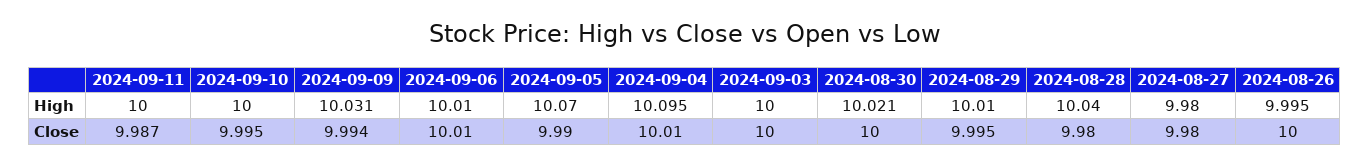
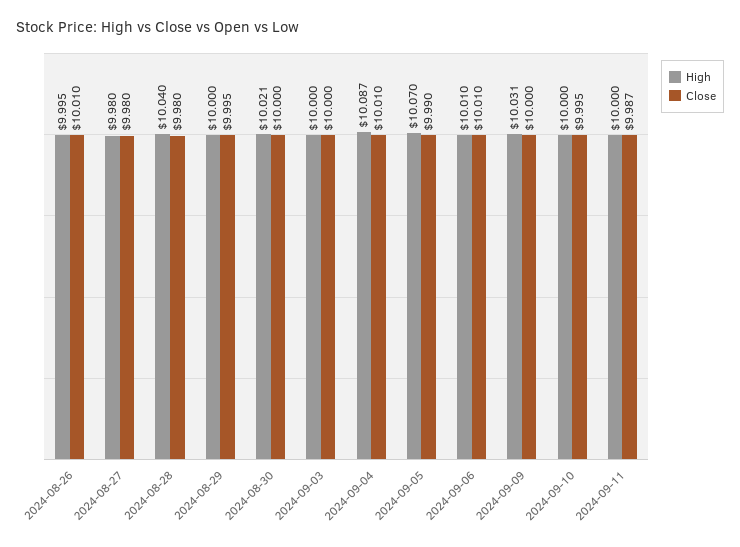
  {
    "High": {
      "2024-09-11": 10,
      "2024-09-10": 10,
      "2024-09-09": 10.031,
      "2024-09-06": 10.01,
      "2024-09-05": 10.07,
-     "2024-09-04": 10.095,
+     "2024-09-04": 10.087,
      "2024-09-03": 10,
      "2024-08-30": 10.021,
-     "2024-08-29": 10.01,
+     "2024-08-29": 10,
      "2024-08-28": 10.04,
      "2024-08-27": 9.98,
      "2024-08-26": 9.995
    },
    "Close": {
      "2024-09-11": 9.987,
      "2024-09-10": 9.995,
-     "2024-09-09": 9.994,
+     "2024-09-09": 10,
      "2024-09-06": 10.01,
      "2024-09-05": 9.99,
      "2024-09-04": 10.01,
      "2024-09-03": 10,
      "2024-08-30": 10,
      "2024-08-29": 9.995,
      "2024-08-28": 9.98,
      "2024-08-27": 9.98,
-     "2024-08-26": 10
+     "2024-08-26": 10.01
    }
  }

